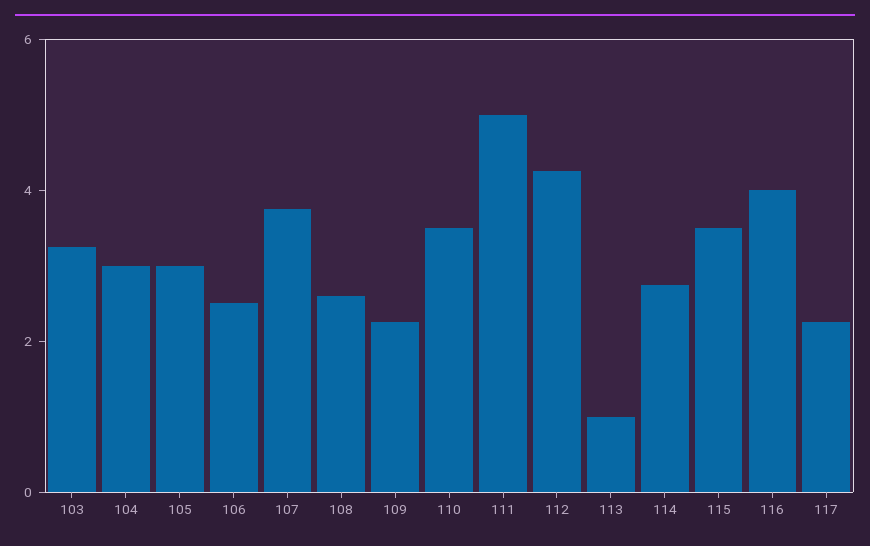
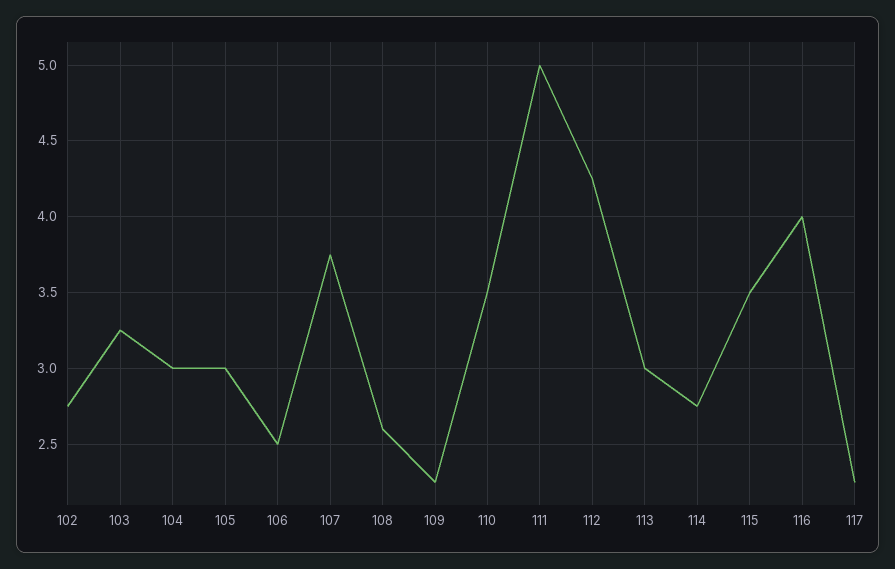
  {
    "103": 3.25,
    "104": 3,
    "105": 3,
    "106": 2.5,
    "107": 3.75,
    "108": 2.6,
    "109": 2.25,
    "110": 3.5,
    "111": 5,
    "112": 4.25,
-   "113": 1,
+   "113": 3,
    "114": 2.75,
    "115": 3.5,
    "116": 4,
-   "117": 2.25
+   "117": 2.25,
+   "102": 2.75
  }

